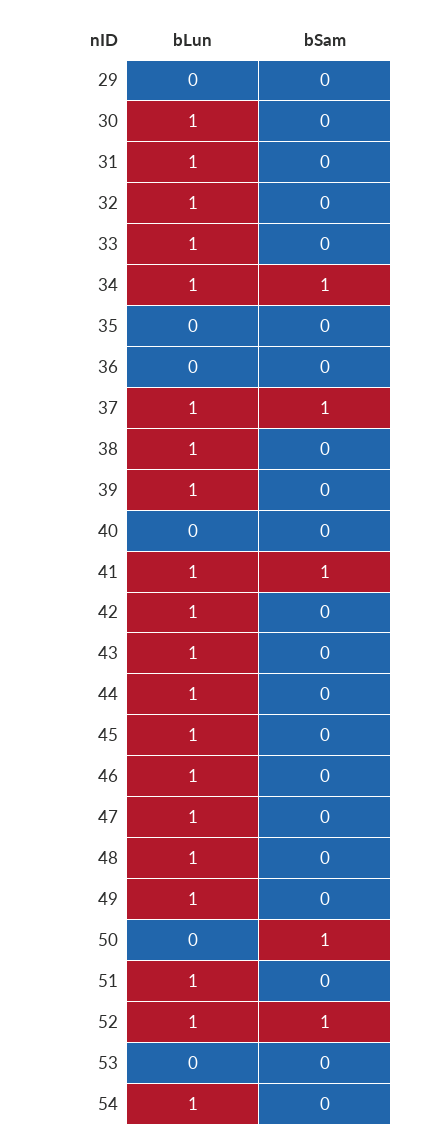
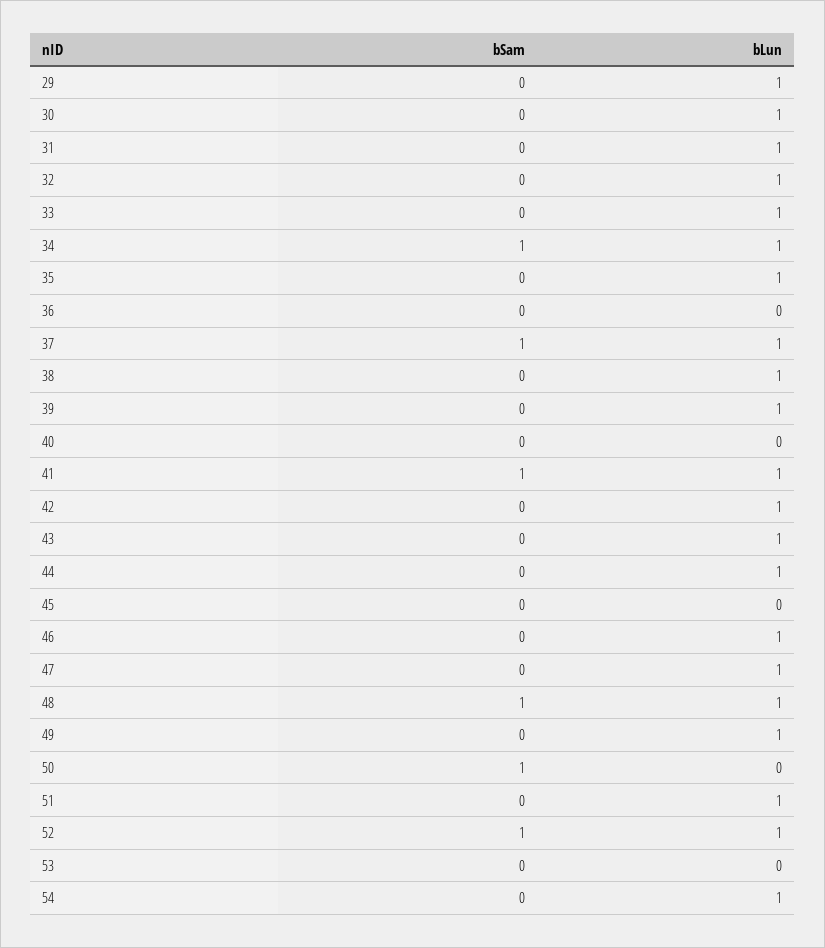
  {
    "bLun": {
-     "29": 0,
+     "29": 1,
      "30": 1,
      "31": 1,
      "32": 1,
      "33": 1,
      "34": 1,
-     "35": 0,
+     "35": 1,
      "36": 0,
      "37": 1,
      "38": 1,
      "39": 1,
      "40": 0,
      "41": 1,
      "42": 1,
      "43": 1,
      "44": 1,
-     "45": 1,
+     "45": 0,
      "46": 1,
      "47": 1,
      "48": 1,
      "49": 1,
      "50": 0,
      "51": 1,
      "52": 1,
      "53": 0,
      "54": 1
    },
    "bSam": {
      "29": 0,
      "30": 0,
      "31": 0,
      "32": 0,
      "33": 0,
      "34": 1,
      "35": 0,
      "36": 0,
      "37": 1,
      "38": 0,
      "39": 0,
      "40": 0,
      "41": 1,
      "42": 0,
      "43": 0,
      "44": 0,
      "45": 0,
      "46": 0,
      "47": 0,
-     "48": 0,
+     "48": 1,
      "49": 0,
      "50": 1,
      "51": 0,
      "52": 1,
      "53": 0,
      "54": 0
    }
  }

